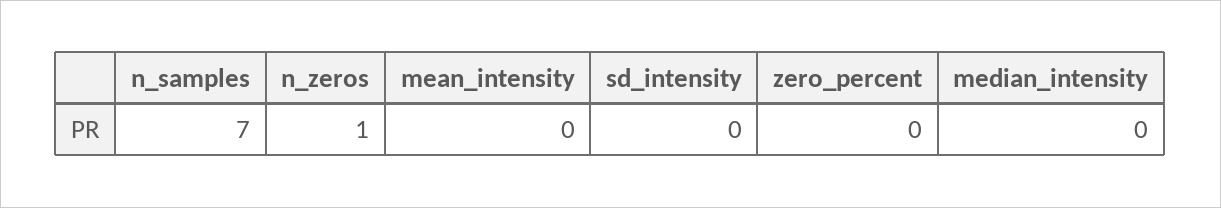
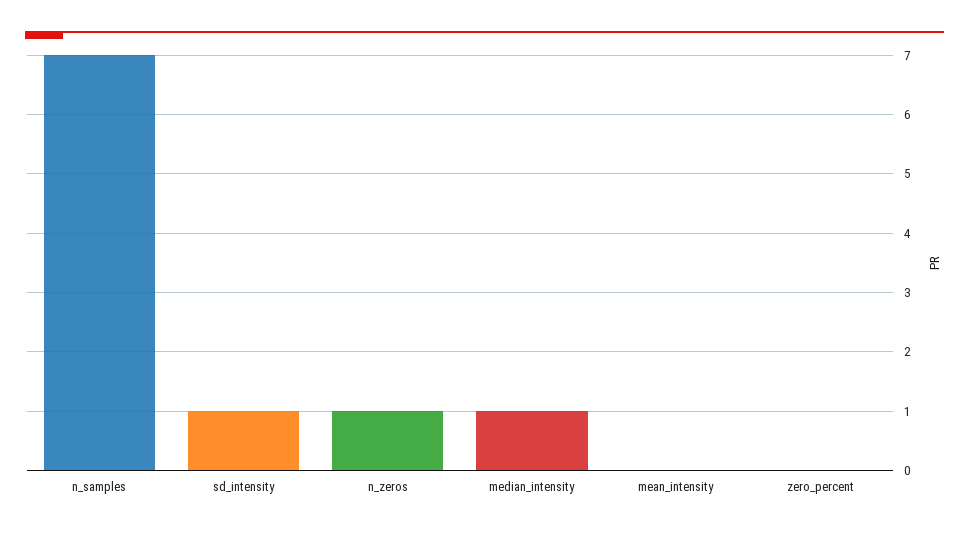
  {
    "n_samples": 7,
    "n_zeros": 1,
    "mean_intensity": 0,
-   "sd_intensity": 0,
+   "sd_intensity": 1,
    "zero_percent": 0,
-   "median_intensity": 0
+   "median_intensity": 1
  }

